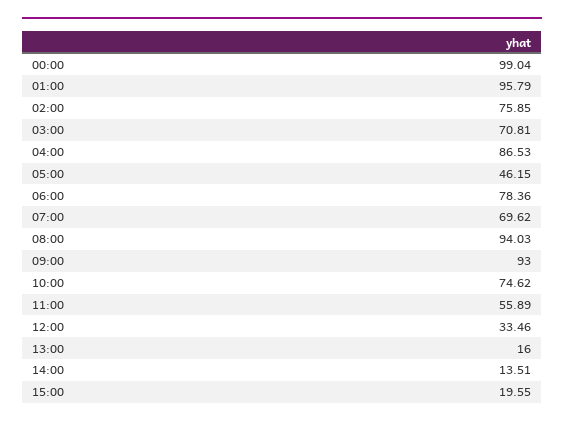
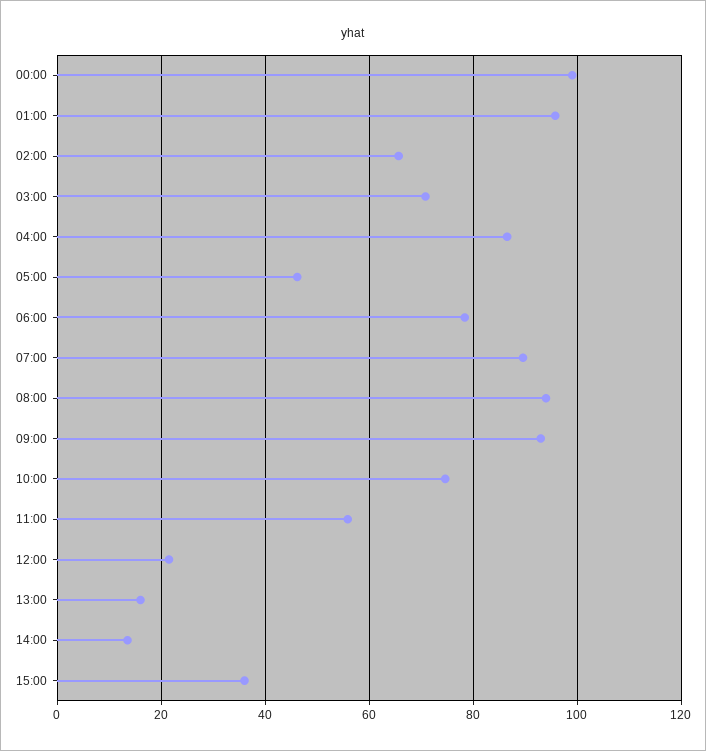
  {
    "00:00": 99.04,
    "01:00": 95.79,
-   "02:00": 75.85,
+   "02:00": 66,
    "03:00": 70.81,
    "04:00": 86.53,
    "05:00": 46.15,
    "06:00": 78.36,
-   "07:00": 69.62,
+   "07:00": 90,
    "08:00": 94.03,
    "09:00": 93,
    "10:00": 74.62,
    "11:00": 55.89,
-   "12:00": 33.46,
+   "12:00": 22,
    "13:00": 16,
    "14:00": 13.51,
-   "15:00": 19.55
+   "15:00": 36
  }

